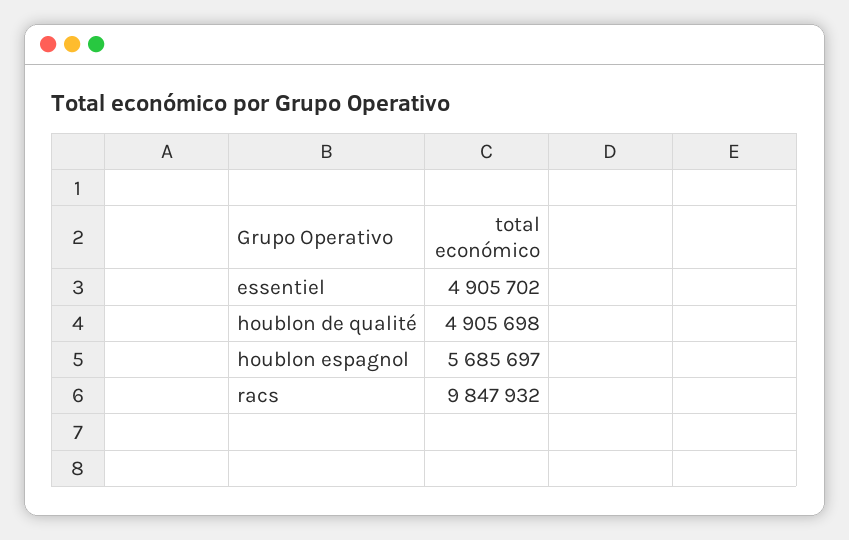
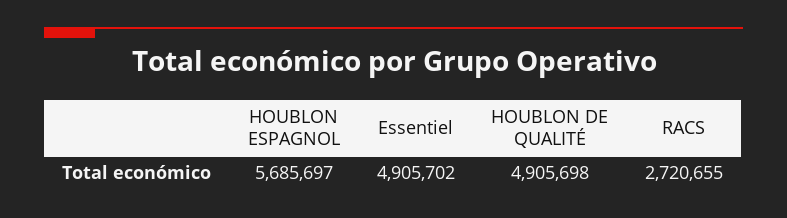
  {
    "essentiel": 4905702,
    "houblon de qualité": 4905698,
    "houblon espagnol": 5685697,
-   "racs": 9847932
+   "racs": 2720655
  }

